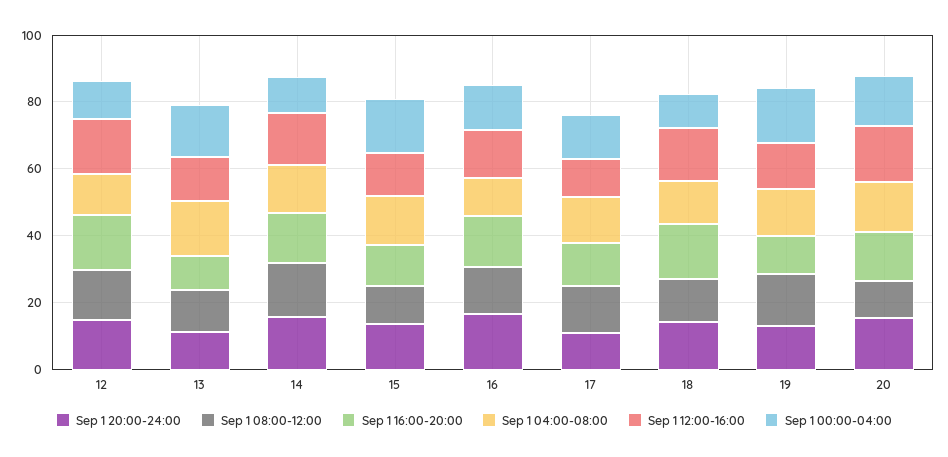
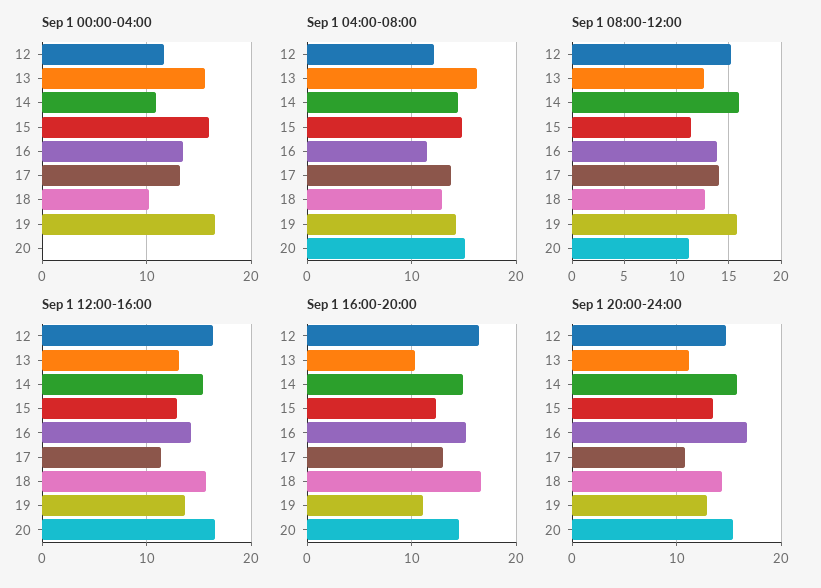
  {
    "Sep 1 20:00-24:00": {
      "12": 15,
      "13": 11,
      "14": 16,
      "15": 14,
      "16": 17,
      "17": 11,
      "18": 14,
      "19": 13,
      "20": 15
    },
    "Sep 1 08:00-12:00": {
      "12": 15,
      "13": 13,
      "14": 16,
      "15": 11,
      "16": 14,
      "17": 14,
      "18": 13,
      "19": 16,
      "20": 11
    },
    "Sep 1 16:00-20:00": {
      "12": 16,
      "13": 10,
      "14": 15,
      "15": 12,
      "16": 15,
      "17": 13,
      "18": 17,
      "19": 11,
      "20": 15
    },
    "Sep 1 04:00-08:00": {
      "12": 12,
      "13": 16,
      "14": 14,
      "15": 15,
      "16": 12,
      "17": 14,
      "18": 13,
      "19": 14,
      "20": 15
    },
    "Sep 1 12:00-16:00": {
      "12": 16,
      "13": 13,
      "14": 15,
      "15": 13,
      "16": 14,
      "17": 11,
      "18": 16,
      "19": 14,
      "20": 17
    },
    "Sep 1 00:00-04:00": {
      "12": 12,
      "13": 16,
      "14": 11,
      "15": 16,
      "16": 13,
      "17": 13,
      "18": 10,
      "19": 17,
-     "20": 15
+     "20": 0
    }
  }

